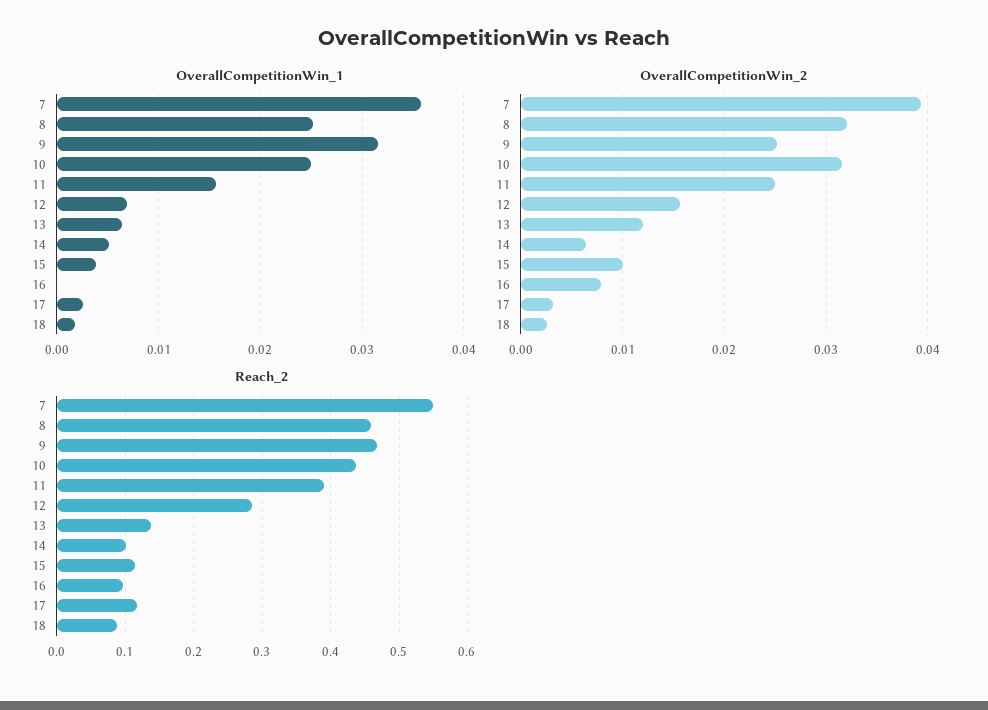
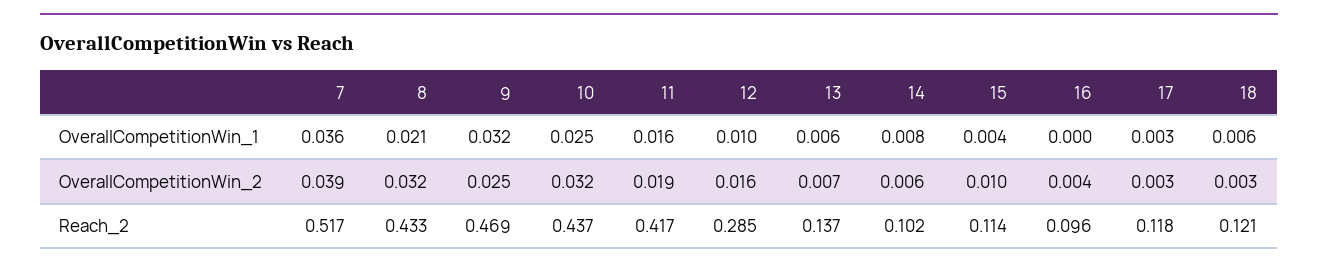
  {
    "OverallCompetitionWin_1": {
      "7": 0.036,
-     "8": 0.025,
+     "8": 0.021,
      "9": 0.032,
      "10": 0.025,
      "11": 0.016,
-     "12": 0.007,
+     "12": 0.01,
      "13": 0.006,
-     "14": 0.005,
+     "14": 0.008,
      "15": 0.004,
      "16": 0,
      "17": 0.003,
-     "18": 0.002
+     "18": 0.006
    },
    "OverallCompetitionWin_2": {
      "7": 0.039,
      "8": 0.032,
      "9": 0.025,
      "10": 0.032,
-     "11": 0.025,
+     "11": 0.019,
      "12": 0.016,
-     "13": 0.012,
+     "13": 0.007,
      "14": 0.006,
      "15": 0.01,
-     "16": 0.008,
+     "16": 0.004,
      "17": 0.003,
      "18": 0.003
    },
    "Reach_2": {
-     "7": 0.55,
+     "7": 0.517,
-     "8": 0.46,
+     "8": 0.433,
      "9": 0.469,
      "10": 0.437,
-     "11": 0.39,
+     "11": 0.417,
      "12": 0.285,
      "13": 0.137,
      "14": 0.102,
      "15": 0.114,
      "16": 0.096,
      "17": 0.118,
-     "18": 0.09
+     "18": 0.121
    }
  }

